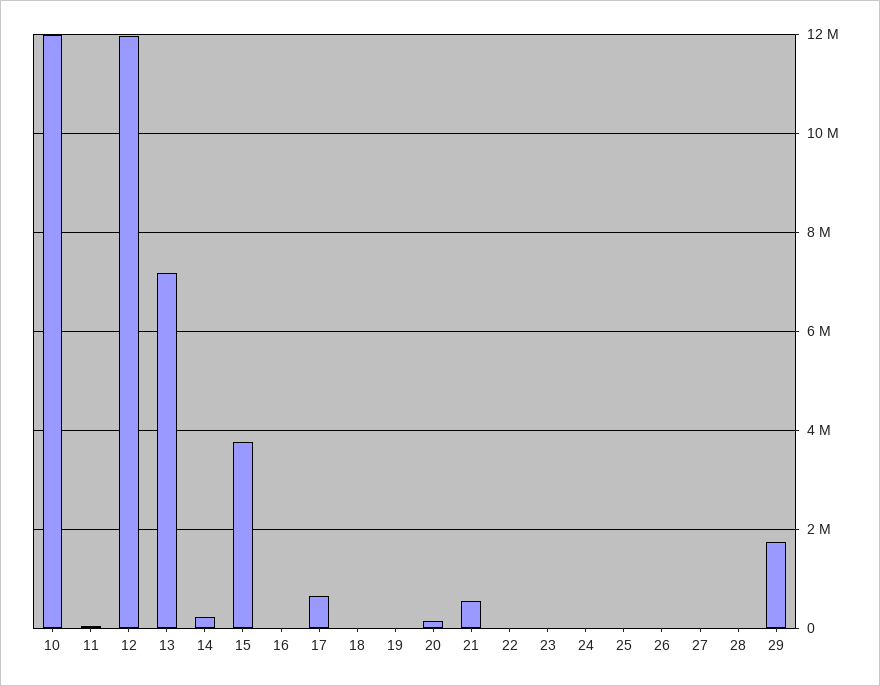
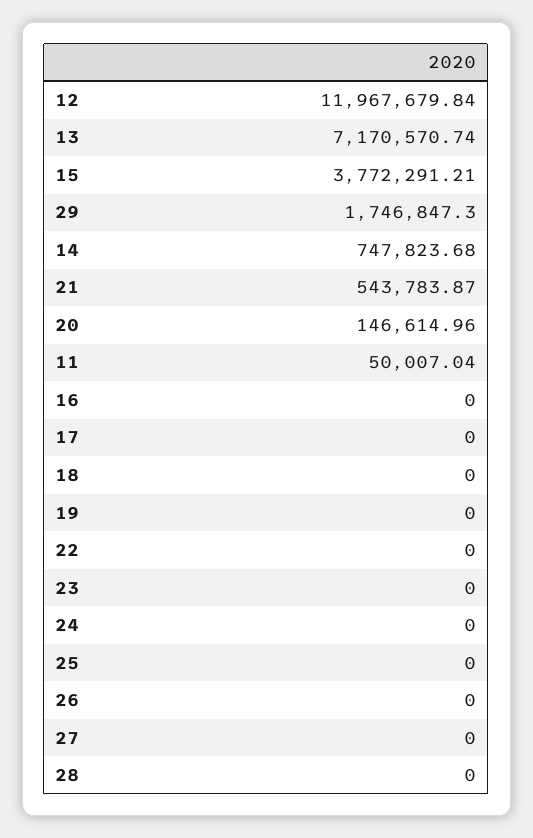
  {
-   "10": 12000000,
    "11": 50007.04,
    "12": 11967679.84,
    "13": 7170570.74,
-   "14": 200000,
+   "14": 747823.68,
    "15": 3772291.21,
    "16": 0,
-   "17": 600000,
+   "17": 0,
    "18": 0,
    "19": 0,
    "20": 146614.96,
    "21": 543783.87,
    "22": 0,
    "23": 0,
    "24": 0,
    "25": 0,
    "26": 0,
    "27": 0,
    "28": 0,
    "29": 1746847.3
  }

